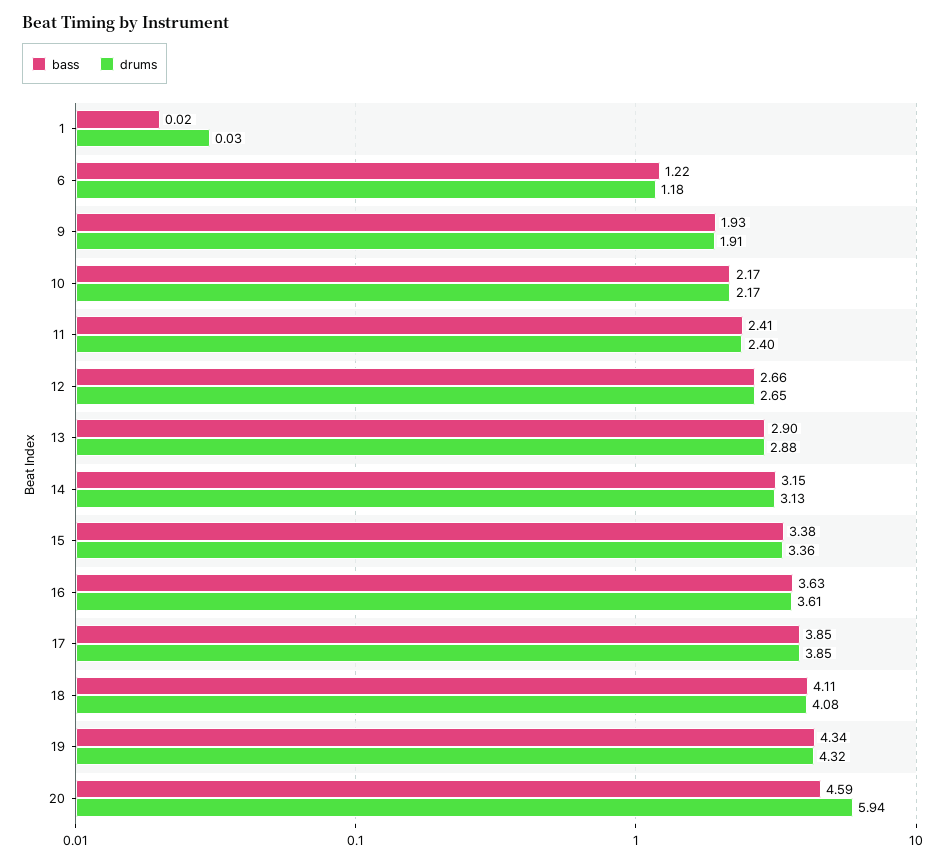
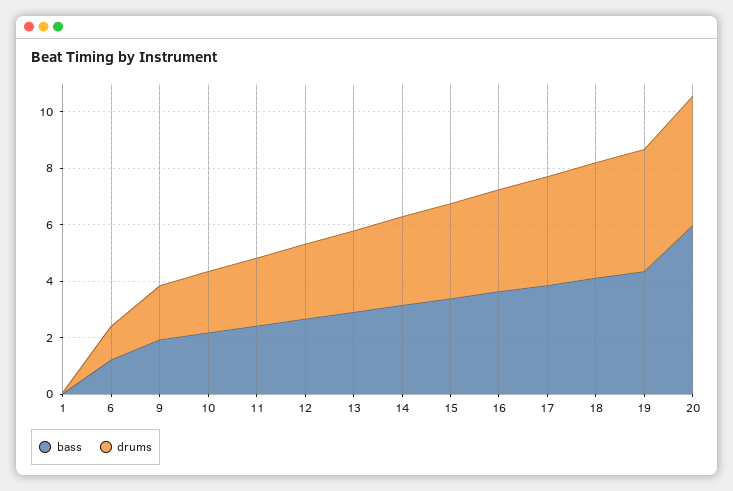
  {
    "bass": {
      "1": 0.02,
      "6": 1.22,
      "9": 1.93,
      "10": 2.17,
      "11": 2.41,
      "12": 2.66,
      "13": 2.9,
      "14": 3.15,
      "15": 3.38,
      "16": 3.63,
      "17": 3.85,
      "18": 4.11,
      "19": 4.34,
-     "20": 4.59
+     "20": 6
    },
    "drums": {
      "1": 0.03,
      "6": 1.18,
      "9": 1.91,
      "10": 2.17,
      "11": 2.4,
      "12": 2.65,
      "13": 2.88,
      "14": 3.13,
      "15": 3.36,
      "16": 3.61,
      "17": 3.85,
      "18": 4.08,
      "19": 4.32,
-     "20": 5.94
+     "20": 4.5
    }
  }

